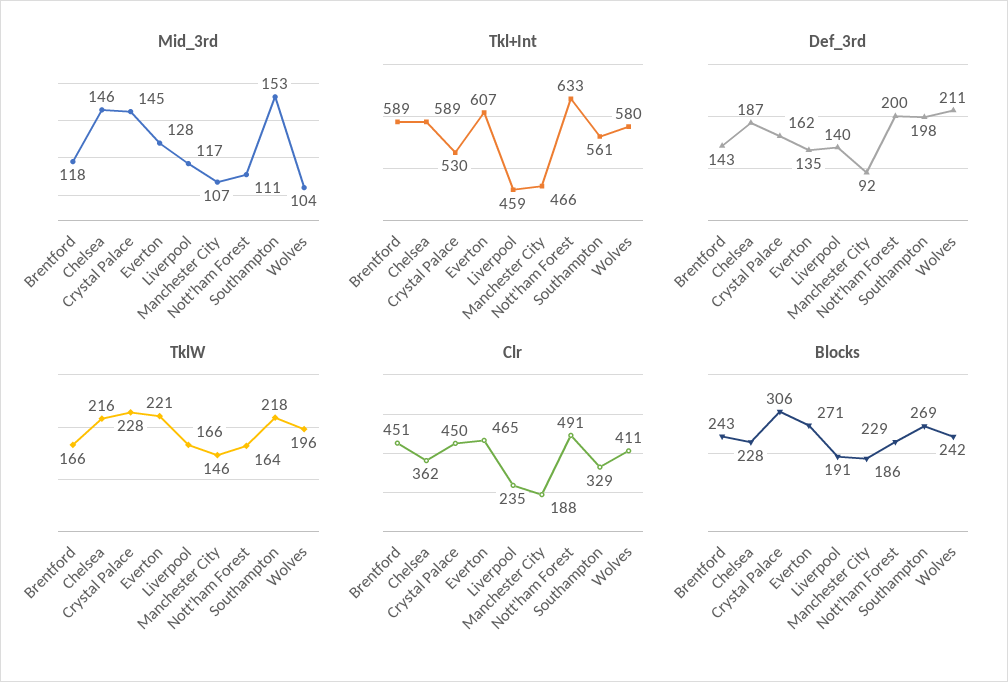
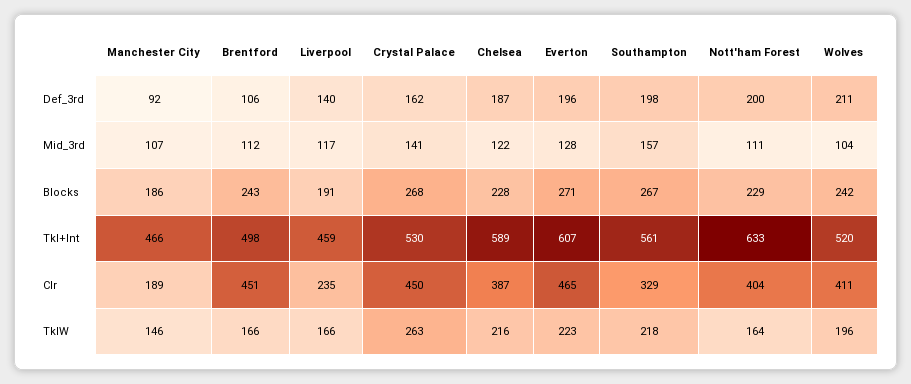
  {
    "Mid_3rd": {
-     "Brentford": 118,
+     "Brentford": 112,
-     "Chelsea": 146,
+     "Chelsea": 122,
-     "Crystal Palace": 145,
+     "Crystal Palace": 141,
      "Everton": 128,
      "Liverpool": 117,
      "Manchester City": 107,
      "Nott'ham Forest": 111,
-     "Southampton": 153,
+     "Southampton": 157,
      "Wolves": 104
    },
    "Tkl+Int": {
-     "Brentford": 589,
+     "Brentford": 498,
      "Chelsea": 589,
      "Crystal Palace": 530,
      "Everton": 607,
      "Liverpool": 459,
      "Manchester City": 466,
      "Nott'ham Forest": 633,
      "Southampton": 561,
-     "Wolves": 580
+     "Wolves": 520
    },
    "Def_3rd": {
-     "Brentford": 143,
+     "Brentford": 106,
      "Chelsea": 187,
      "Crystal Palace": 162,
-     "Everton": 135,
+     "Everton": 196,
      "Liverpool": 140,
      "Manchester City": 92,
      "Nott'ham Forest": 200,
      "Southampton": 198,
      "Wolves": 211
    },
    "TklW": {
      "Brentford": 166,
      "Chelsea": 216,
-     "Crystal Palace": 228,
+     "Crystal Palace": 263,
-     "Everton": 221,
+     "Everton": 223,
      "Liverpool": 166,
      "Manchester City": 146,
      "Nott'ham Forest": 164,
      "Southampton": 218,
      "Wolves": 196
    },
    "Clr": {
      "Brentford": 451,
-     "Chelsea": 362,
+     "Chelsea": 387,
      "Crystal Palace": 450,
      "Everton": 465,
      "Liverpool": 235,
-     "Manchester City": 188,
+     "Manchester City": 189,
-     "Nott'ham Forest": 491,
+     "Nott'ham Forest": 404,
      "Southampton": 329,
      "Wolves": 411
    },
    "Blocks": {
      "Brentford": 243,
      "Chelsea": 228,
-     "Crystal Palace": 306,
+     "Crystal Palace": 268,
      "Everton": 271,
      "Liverpool": 191,
      "Manchester City": 186,
      "Nott'ham Forest": 229,
-     "Southampton": 269,
+     "Southampton": 267,
      "Wolves": 242
    }
  }

